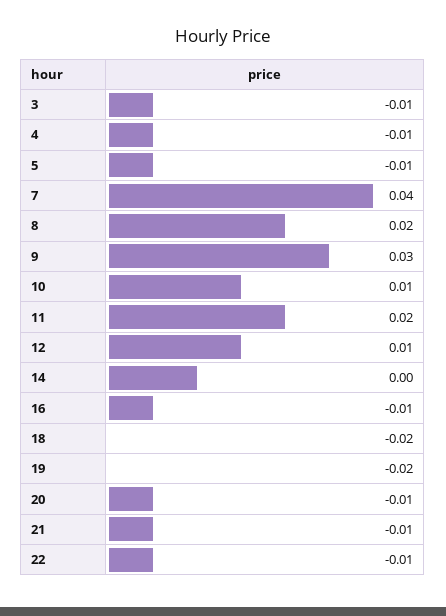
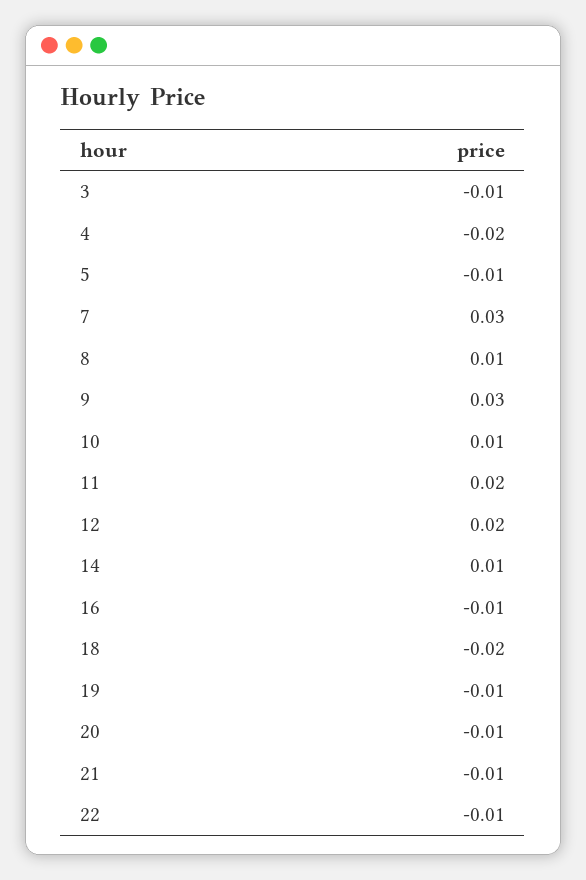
  {
    "3": -0.01,
-   "4": -0.01,
+   "4": -0.02,
    "5": -0.01,
-   "7": 0.04,
+   "7": 0.03,
-   "8": 0.02,
+   "8": 0.01,
    "9": 0.03,
    "10": 0.01,
    "11": 0.02,
-   "12": 0.01,
+   "12": 0.02,
-   "14": 0,
+   "14": 0.01,
    "16": -0.01,
    "18": -0.02,
-   "19": -0.02,
+   "19": -0.01,
    "20": -0.01,
    "21": -0.01,
    "22": -0.01
  }

